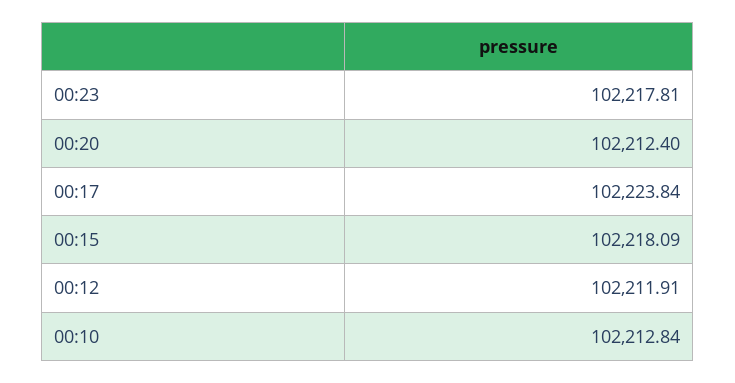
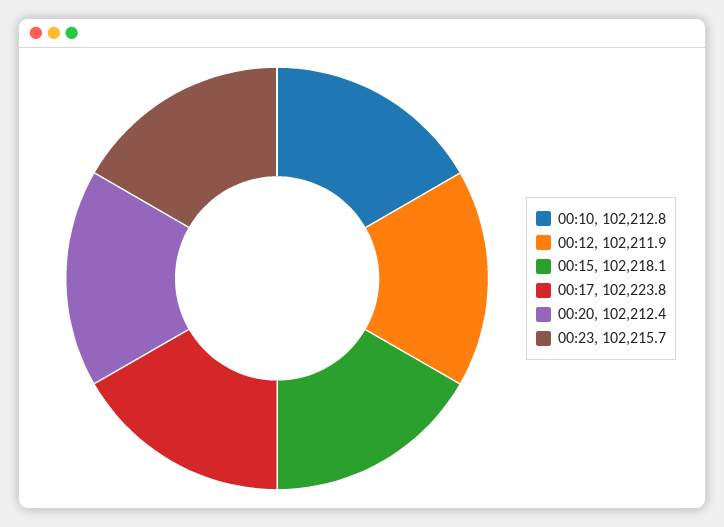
  {
-   "00:23": 102217.81,
+   "00:23": 102215.7,
    "00:20": 102212.4,
    "00:17": 102223.84,
    "00:15": 102218.09,
    "00:12": 102211.91,
    "00:10": 102212.84
  }

